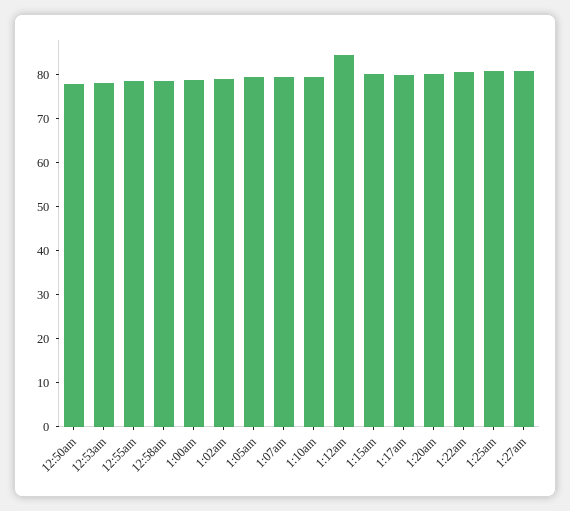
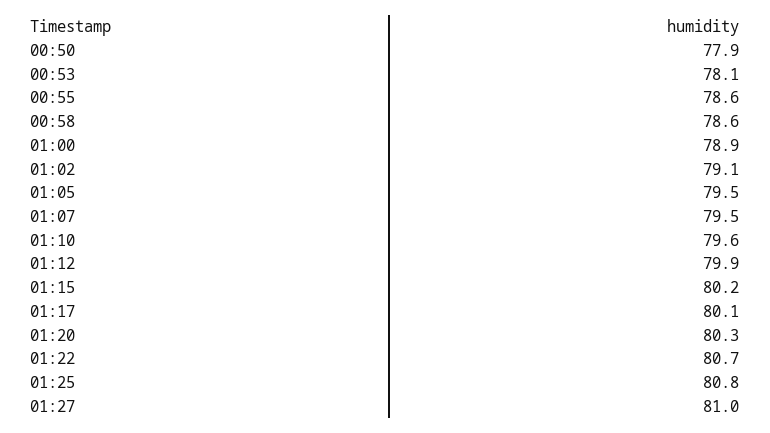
  {
    "12:50am": 77.9,
    "12:53am": 78.1,
    "12:55am": 78.6,
    "12:58am": 78.6,
    "1:00am": 78.9,
    "1:02am": 79.1,
    "1:05am": 79.5,
    "1:07am": 79.5,
    "1:10am": 79.6,
-   "1:12am": 84,
+   "1:12am": 79.9,
    "1:15am": 80.2,
    "1:17am": 80.1,
    "1:20am": 80.3,
    "1:22am": 80.7,
    "1:25am": 80.8,
    "1:27am": 81
  }

